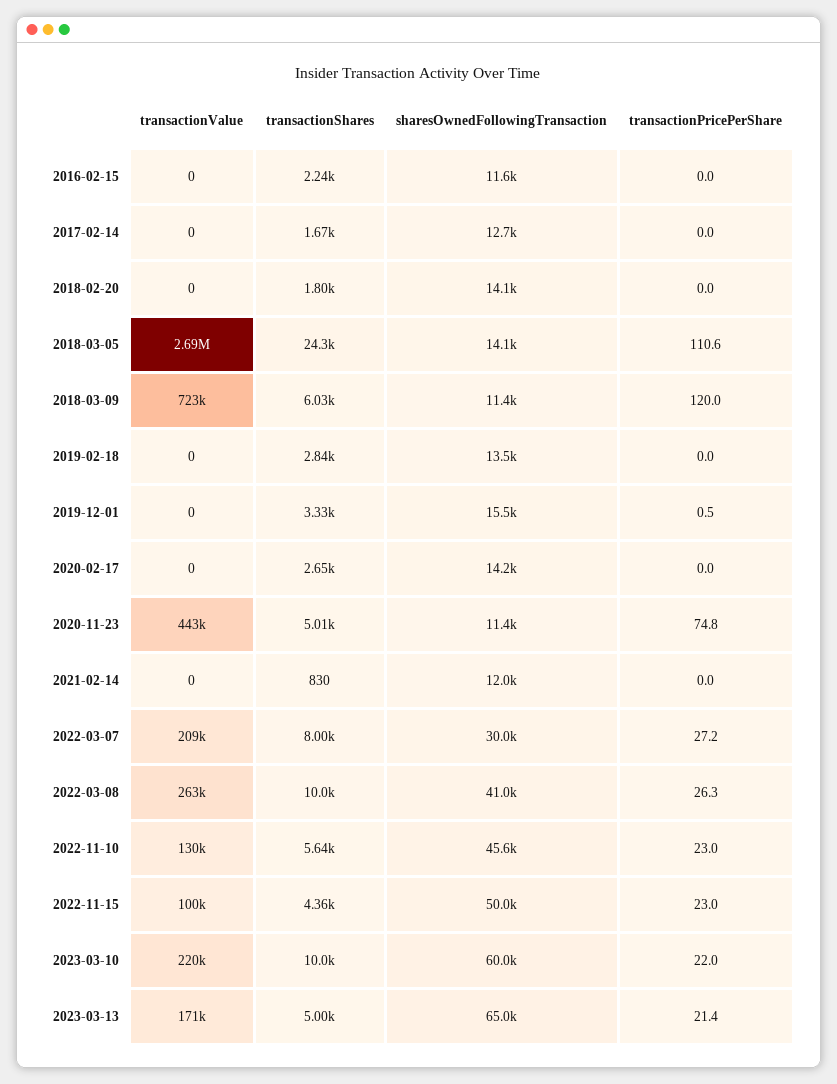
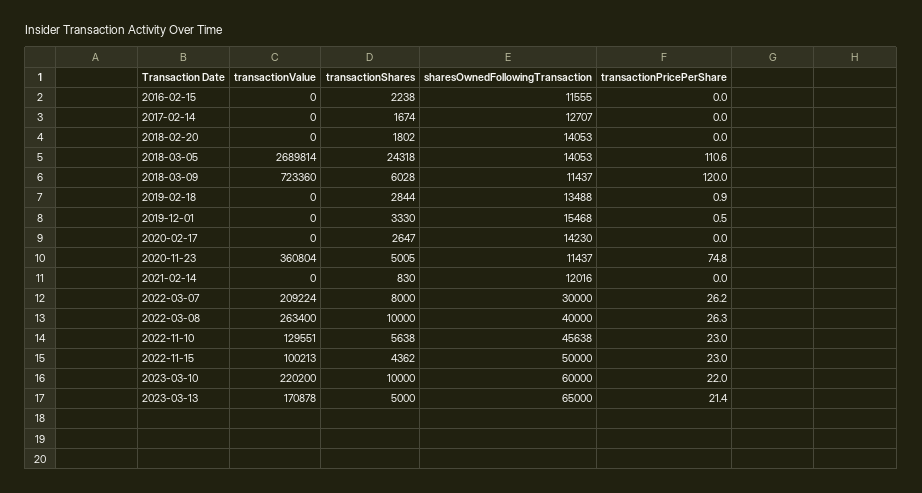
  {
    "transactionValue": {
      "2016-02-15": 0,
      "2017-02-14": 0,
      "2018-02-20": 0,
      "2018-03-05": 2689814,
      "2018-03-09": 723360,
      "2019-02-18": 0,
      "2019-12-01": 0,
      "2020-02-17": 0,
-     "2020-11-23": 443000,
+     "2020-11-23": 360804,
      "2021-02-14": 0,
      "2022-03-07": 209224,
      "2022-03-08": 263400,
      "2022-11-10": 129551,
      "2022-11-15": 100213,
      "2023-03-10": 220200,
      "2023-03-13": 170878
    },
    "transactionShares": {
      "2016-02-15": 2238,
      "2017-02-14": 1674,
      "2018-02-20": 1802,
      "2018-03-05": 24318,
      "2018-03-09": 6028,
      "2019-02-18": 2844,
      "2019-12-01": 3330,
      "2020-02-17": 2647,
      "2020-11-23": 5005,
      "2021-02-14": 830,
      "2022-03-07": 8000,
      "2022-03-08": 10000,
      "2022-11-10": 5638,
      "2022-11-15": 4362,
      "2023-03-10": 10000,
      "2023-03-13": 5000
    },
    "sharesOwnedFollowingTransaction": {
      "2016-02-15": 11555,
      "2017-02-14": 12707,
      "2018-02-20": 14053,
      "2018-03-05": 14053,
      "2018-03-09": 11437,
      "2019-02-18": 13488,
      "2019-12-01": 15468,
      "2020-02-17": 14230,
      "2020-11-23": 11437,
      "2021-02-14": 12016,
      "2022-03-07": 30000,
-     "2022-03-08": 41000,
+     "2022-03-08": 40000,
      "2022-11-10": 45638,
      "2022-11-15": 50000,
      "2023-03-10": 60000,
      "2023-03-13": 65000
    },
    "transactionPricePerShare": {
      "2016-02-15": 0,
      "2017-02-14": 0,
      "2018-02-20": 0,
      "2018-03-05": 110.6,
      "2018-03-09": 120,
-     "2019-02-18": 0,
+     "2019-02-18": 0.9,
      "2019-12-01": 0.5,
      "2020-02-17": 0,
      "2020-11-23": 74.8,
      "2021-02-14": 0,
-     "2022-03-07": 27.2,
+     "2022-03-07": 26.2,
      "2022-03-08": 26.3,
      "2022-11-10": 23,
      "2022-11-15": 23,
      "2023-03-10": 22,
      "2023-03-13": 21.4
    }
  }

